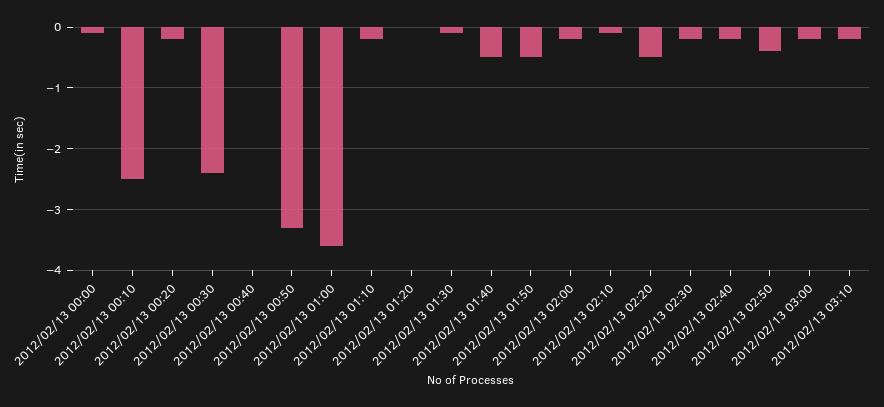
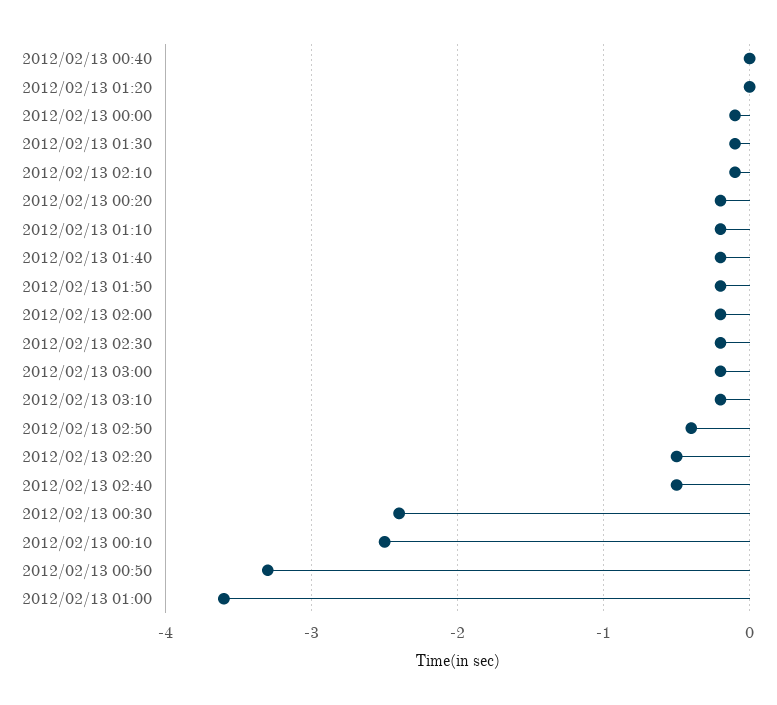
  {
    "2012/02/13 00:00": -0.1,
    "2012/02/13 00:10": -2.5,
    "2012/02/13 00:20": -0.2,
    "2012/02/13 00:30": -2.4,
    "2012/02/13 00:40": 0,
    "2012/02/13 00:50": -3.3,
    "2012/02/13 01:00": -3.6,
    "2012/02/13 01:10": -0.2,
    "2012/02/13 01:20": 0,
    "2012/02/13 01:30": -0.1,
-   "2012/02/13 01:40": -0.5,
+   "2012/02/13 01:40": -0.2,
-   "2012/02/13 01:50": -0.5,
+   "2012/02/13 01:50": -0.2,
    "2012/02/13 02:00": -0.2,
    "2012/02/13 02:10": -0.1,
    "2012/02/13 02:20": -0.5,
    "2012/02/13 02:30": -0.2,
-   "2012/02/13 02:40": -0.2,
+   "2012/02/13 02:40": -0.5,
    "2012/02/13 02:50": -0.4,
    "2012/02/13 03:00": -0.2,
    "2012/02/13 03:10": -0.2
  }

